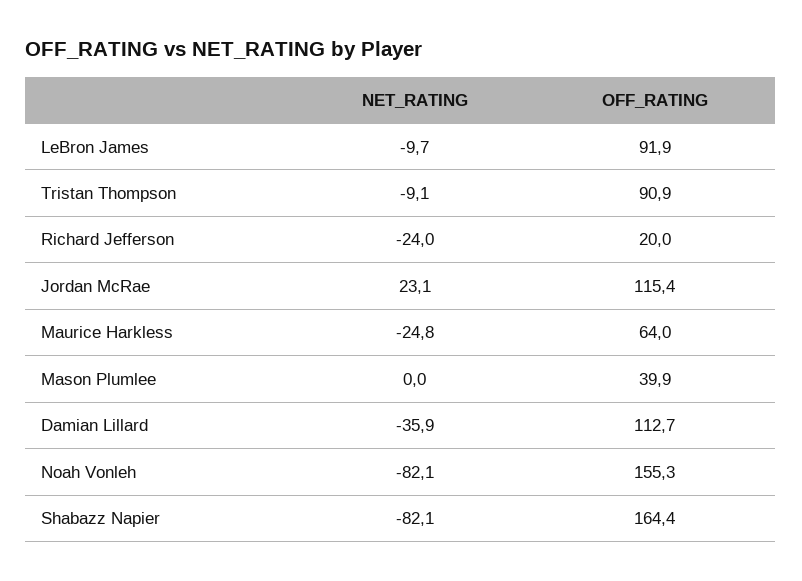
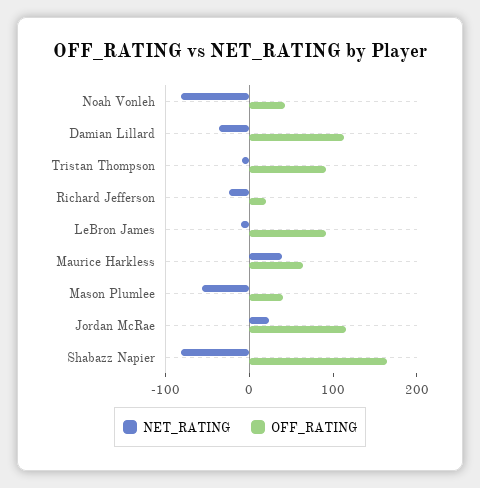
  {
    "NET_RATING": {
      "LeBron James": -9.7,
      "Tristan Thompson": -9.1,
      "Richard Jefferson": -24,
      "Jordan McRae": 23.1,
-     "Maurice Harkless": -24.8,
+     "Maurice Harkless": 40,
-     "Mason Plumlee": 0,
+     "Mason Plumlee": -60,
      "Damian Lillard": -35.9,
      "Noah Vonleh": -82.1,
      "Shabazz Napier": -82.1
    },
    "OFF_RATING": {
      "LeBron James": 91.9,
      "Tristan Thompson": 90.9,
      "Richard Jefferson": 20,
      "Jordan McRae": 115.4,
      "Maurice Harkless": 64,
      "Mason Plumlee": 39.9,
      "Damian Lillard": 112.7,
-     "Noah Vonleh": 155.3,
+     "Noah Vonleh": 40,
      "Shabazz Napier": 164.4
    }
  }

